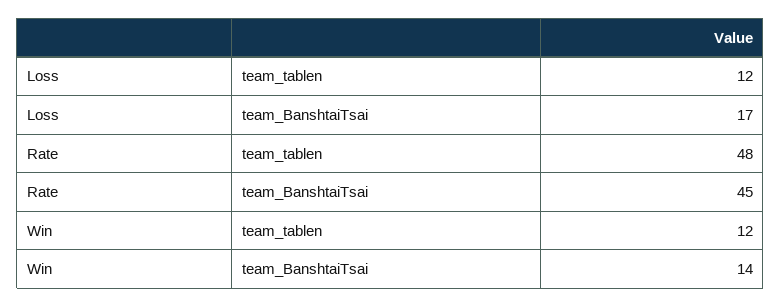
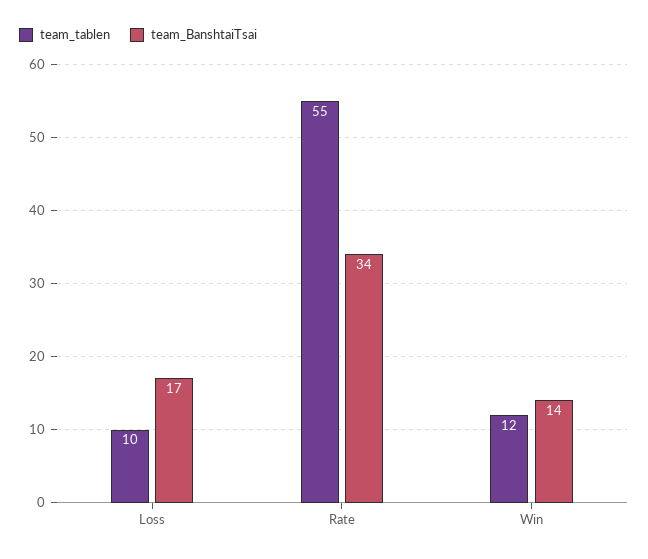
  {
    "team_tablen": {
-     "Loss": 12,
+     "Loss": 10,
-     "Rate": 48,
+     "Rate": 55,
      "Win": 12
    },
    "team_BanshtaiTsai": {
      "Loss": 17,
-     "Rate": 45,
+     "Rate": 34,
      "Win": 14
    }
  }

